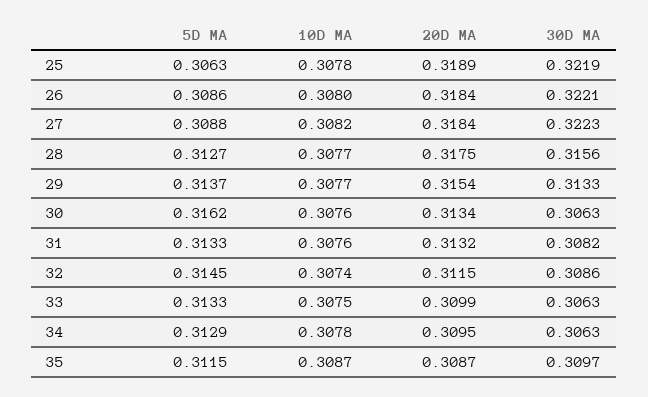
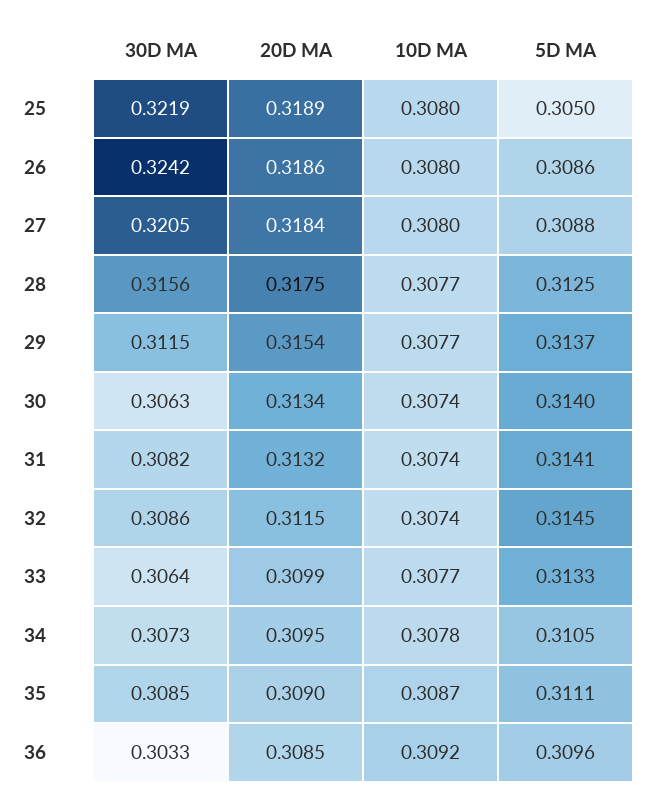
  {
    "5D MA": {
-     "25": 0.3063,
+     "25": 0.305,
      "26": 0.3086,
      "27": 0.3088,
-     "28": 0.3127,
+     "28": 0.3125,
      "29": 0.3137,
-     "30": 0.3162,
+     "30": 0.314,
-     "31": 0.3133,
+     "31": 0.3141,
      "32": 0.3145,
      "33": 0.3133,
-     "34": 0.3129,
+     "34": 0.3105,
-     "35": 0.3115
+     "35": 0.3111,
+     "36": 0.3096
    },
    "10D MA": {
-     "25": 0.3078,
+     "25": 0.308,
      "26": 0.308,
-     "27": 0.3082,
+     "27": 0.308,
      "28": 0.3077,
      "29": 0.3077,
-     "30": 0.3076,
+     "30": 0.3074,
-     "31": 0.3076,
+     "31": 0.3074,
      "32": 0.3074,
-     "33": 0.3075,
+     "33": 0.3077,
      "34": 0.3078,
-     "35": 0.3087
+     "35": 0.3087,
+     "36": 0.3092
    },
    "20D MA": {
      "25": 0.3189,
-     "26": 0.3184,
+     "26": 0.3186,
      "27": 0.3184,
      "28": 0.3175,
      "29": 0.3154,
      "30": 0.3134,
      "31": 0.3132,
      "32": 0.3115,
      "33": 0.3099,
      "34": 0.3095,
-     "35": 0.3087
+     "35": 0.309,
+     "36": 0.3085
    },
    "30D MA": {
      "25": 0.3219,
-     "26": 0.3221,
+     "26": 0.3242,
-     "27": 0.3223,
+     "27": 0.3205,
      "28": 0.3156,
-     "29": 0.3133,
+     "29": 0.3115,
      "30": 0.3063,
      "31": 0.3082,
      "32": 0.3086,
-     "33": 0.3063,
+     "33": 0.3064,
-     "34": 0.3063,
+     "34": 0.3073,
-     "35": 0.3097
+     "35": 0.3085,
+     "36": 0.3033
    }
  }

